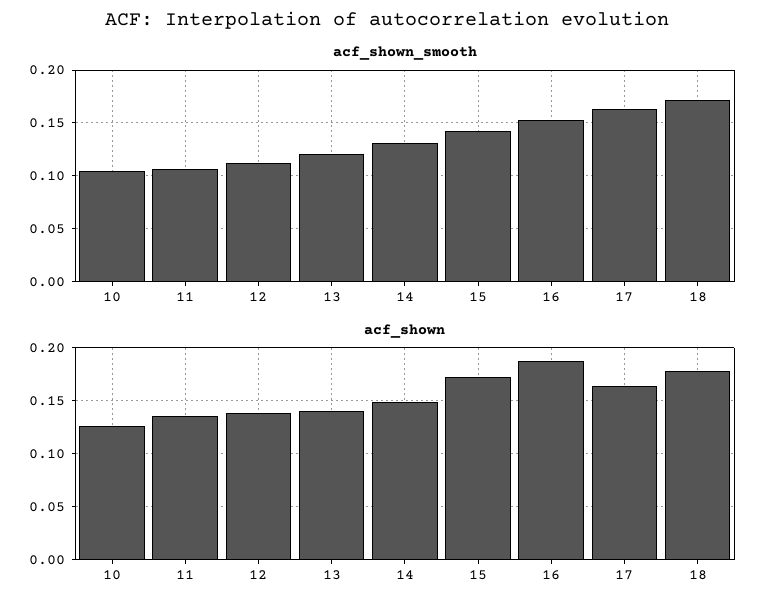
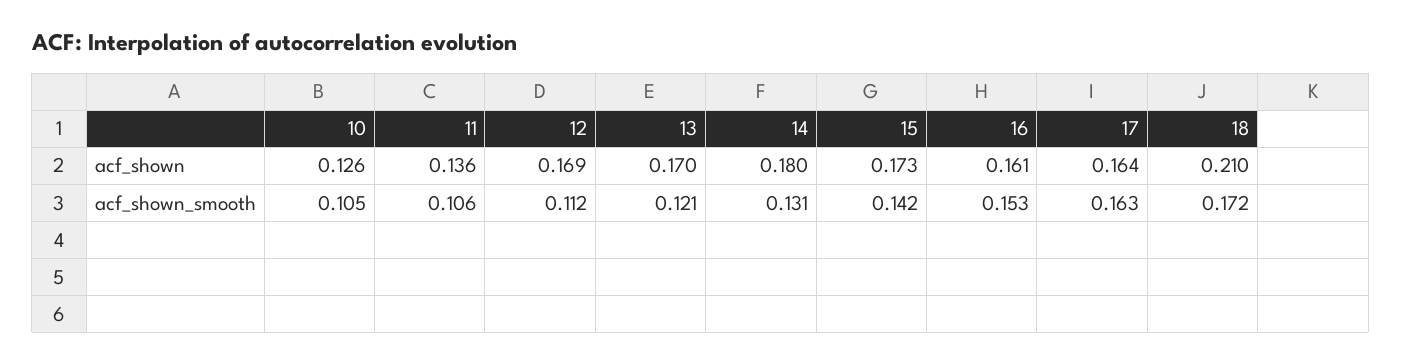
  {
    "acf_shown_smooth": {
      "10": 0.105,
      "11": 0.106,
      "12": 0.112,
      "13": 0.121,
      "14": 0.131,
      "15": 0.142,
      "16": 0.153,
      "17": 0.163,
      "18": 0.172
    },
    "acf_shown": {
      "10": 0.126,
      "11": 0.136,
-     "12": 0.14,
+     "12": 0.169,
-     "13": 0.14,
+     "13": 0.17,
-     "14": 0.15,
+     "14": 0.18,
      "15": 0.173,
-     "16": 0.19,
+     "16": 0.161,
      "17": 0.164,
-     "18": 0.18
+     "18": 0.21
    }
  }

